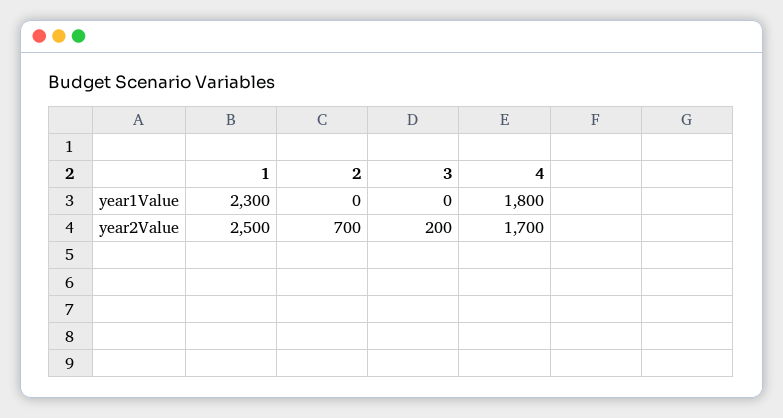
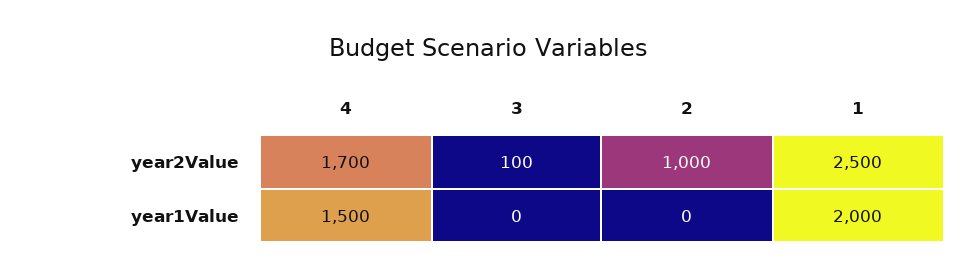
  {
    "1": {
-     "year1Value": 2300,
+     "year1Value": 2000,
      "year2Value": 2500
    },
    "2": {
      "year1Value": 0,
-     "year2Value": 700
+     "year2Value": 1000
    },
    "3": {
      "year1Value": 0,
-     "year2Value": 200
+     "year2Value": 100
    },
    "4": {
-     "year1Value": 1800,
+     "year1Value": 1500,
      "year2Value": 1700
    }
  }

